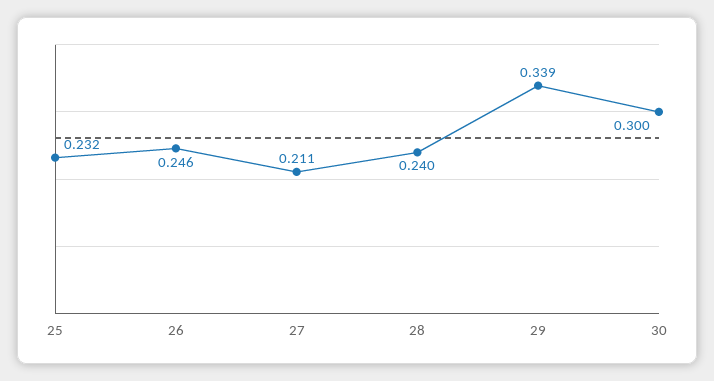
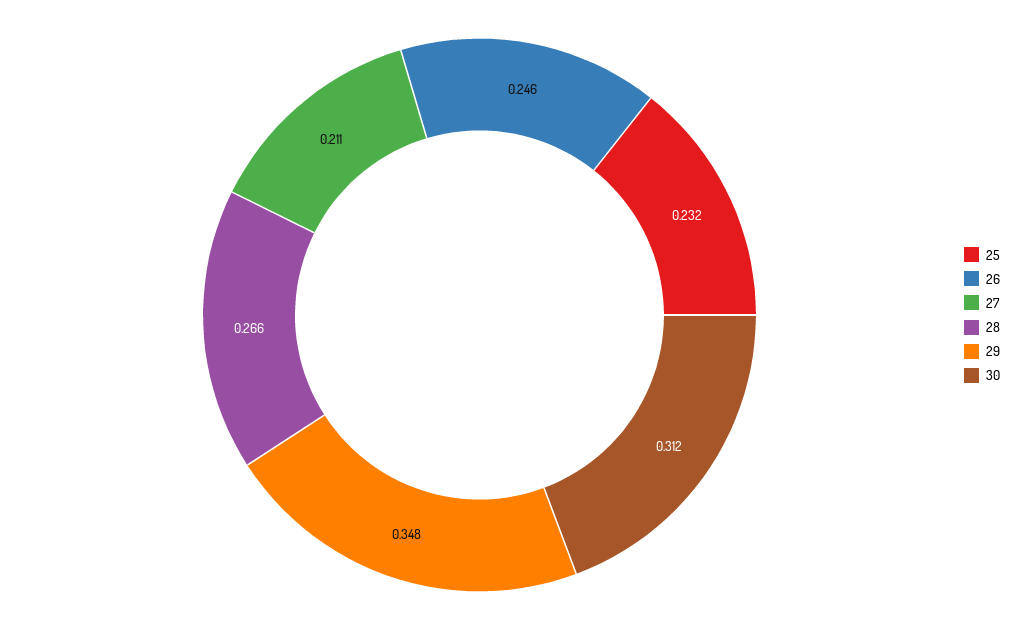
  {
    "25": 0.232,
    "26": 0.246,
    "27": 0.211,
-   "28": 0.24,
+   "28": 0.266,
-   "29": 0.339,
+   "29": 0.348,
-   "30": 0.3
+   "30": 0.312
  }

